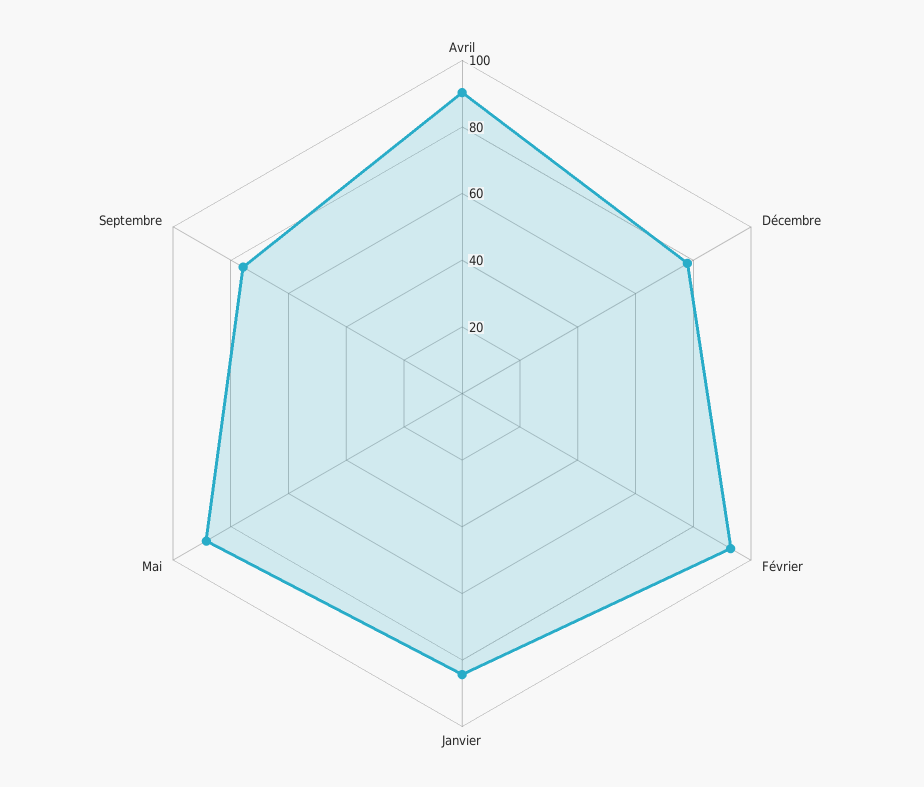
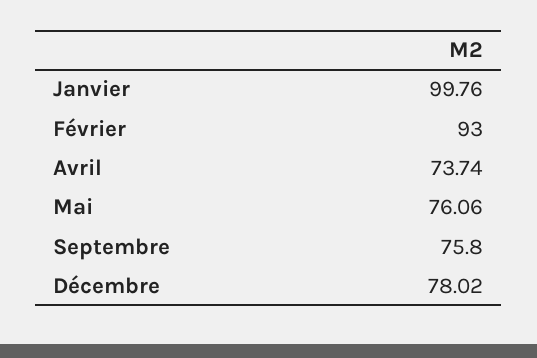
  {
-   "Avril": 90,
+   "Avril": 73.74,
    "Décembre": 78.02,
    "Février": 93,
-   "Janvier": 85,
+   "Janvier": 99.76,
-   "Mai": 90,
+   "Mai": 76.06,
    "Septembre": 75.8
  }

